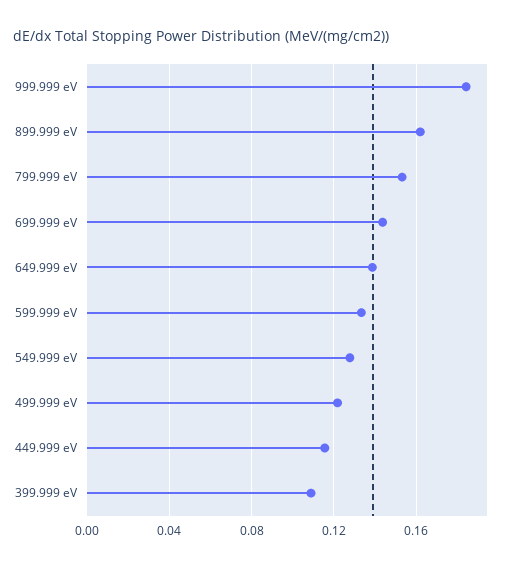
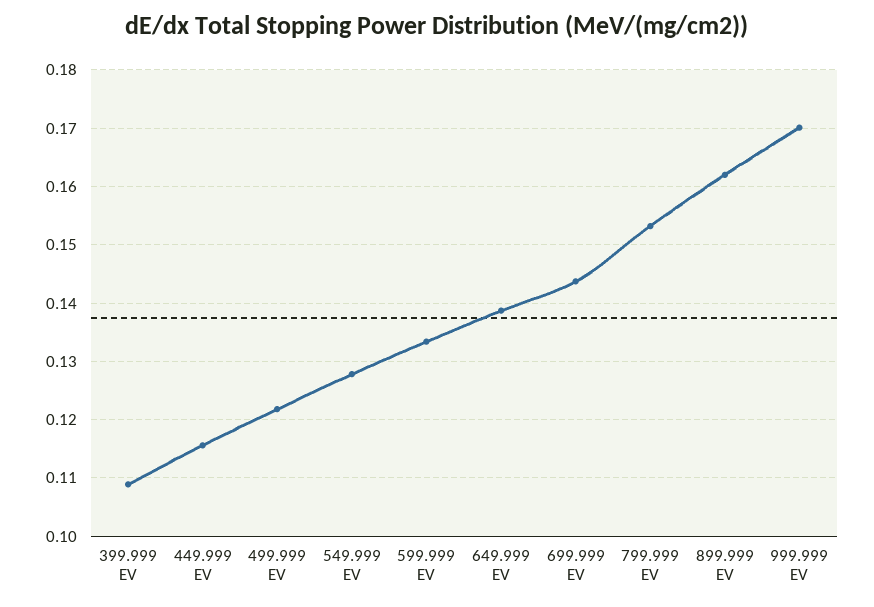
  {
-   "999.999 eV": 0.185,
+   "999.999 eV": 0.17,
    "899.999 eV": 0.162,
    "799.999 eV": 0.154,
    "699.999 eV": 0.144,
    "649.999 eV": 0.138,
    "599.999 eV": 0.134,
    "549.999 eV": 0.128,
    "499.999 eV": 0.122,
    "449.999 eV": 0.116,
    "399.999 eV": 0.108
  }

